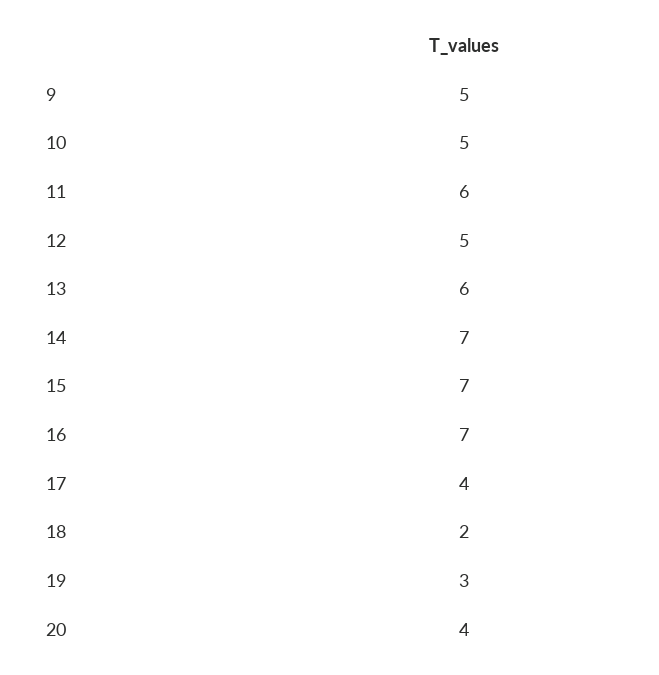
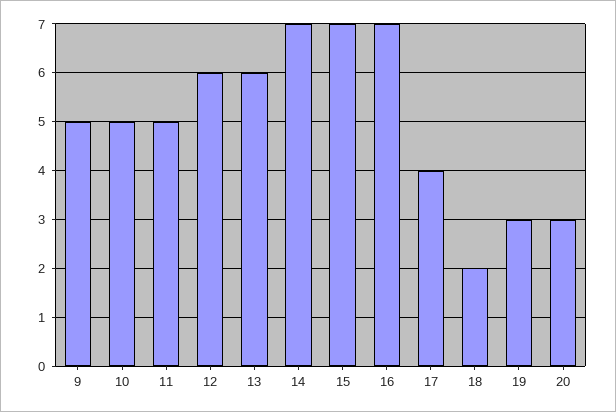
  {
    "9": 5,
    "10": 5,
-   "11": 6,
+   "11": 5,
-   "12": 5,
+   "12": 6,
    "13": 6,
    "14": 7,
    "15": 7,
    "16": 7,
    "17": 4,
    "18": 2,
    "19": 3,
-   "20": 4
+   "20": 3
  }

